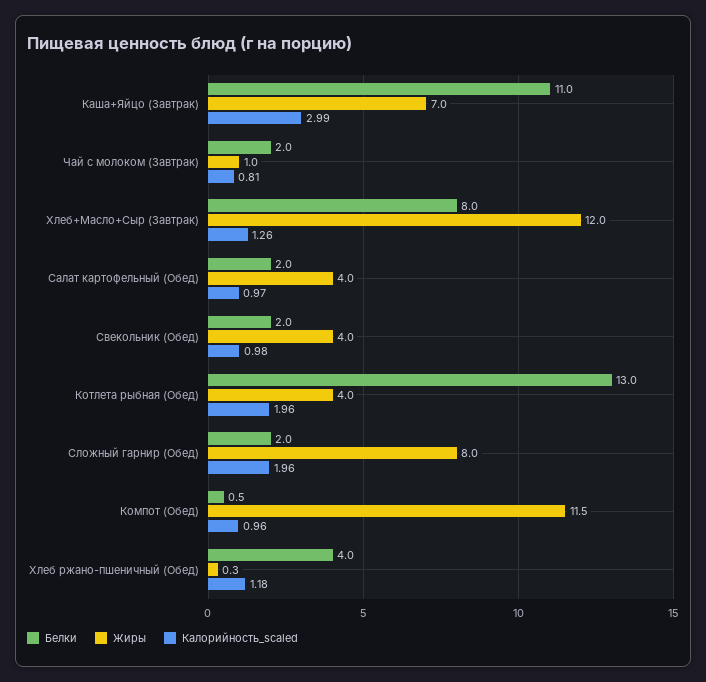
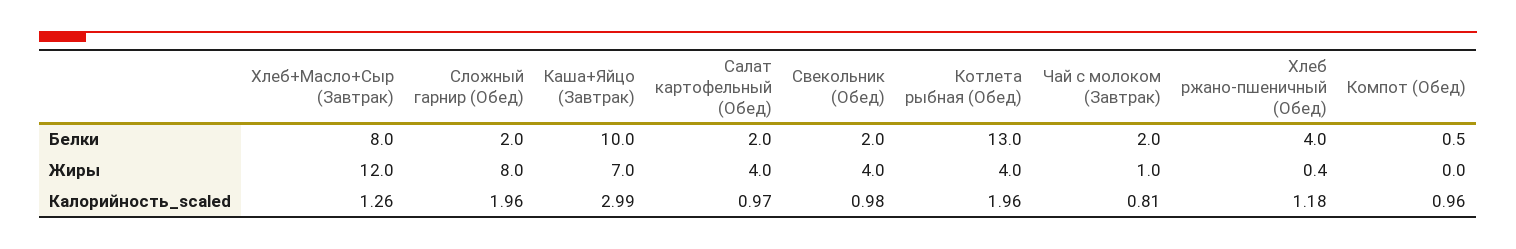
  {
    "Белки": {
-     "Каша+Яйцо (Завтрак)": 11,
+     "Каша+Яйцо (Завтрак)": 10,
      "Чай с молоком (Завтрак)": 2,
      "Хлеб+Масло+Сыр (Завтрак)": 8,
      "Салат картофельный (Обед)": 2,
      "Свекольник (Обед)": 2,
      "Котлета рыбная (Обед)": 13,
      "Сложный гарнир (Обед)": 2,
      "Компот (Обед)": 0.5,
      "Хлеб ржано-пшеничный (Обед)": 4
    },
    "Жиры": {
      "Каша+Яйцо (Завтрак)": 7,
      "Чай с молоком (Завтрак)": 1,
      "Хлеб+Масло+Сыр (Завтрак)": 12,
      "Салат картофельный (Обед)": 4,
      "Свекольник (Обед)": 4,
      "Котлета рыбная (Обед)": 4,
      "Сложный гарнир (Обед)": 8,
-     "Компот (Обед)": 11.5,
+     "Компот (Обед)": 0,
-     "Хлеб ржано-пшеничный (Обед)": 0.3
+     "Хлеб ржано-пшеничный (Обед)": 0.4
    },
    "Калорийность_scaled": {
      "Каша+Яйцо (Завтрак)": 2.99,
      "Чай с молоком (Завтрак)": 0.81,
      "Хлеб+Масло+Сыр (Завтрак)": 1.26,
      "Салат картофельный (Обед)": 0.97,
      "Свекольник (Обед)": 0.98,
      "Котлета рыбная (Обед)": 1.96,
      "Сложный гарнир (Обед)": 1.96,
      "Компот (Обед)": 0.96,
      "Хлеб ржано-пшеничный (Обед)": 1.18
    }
  }

